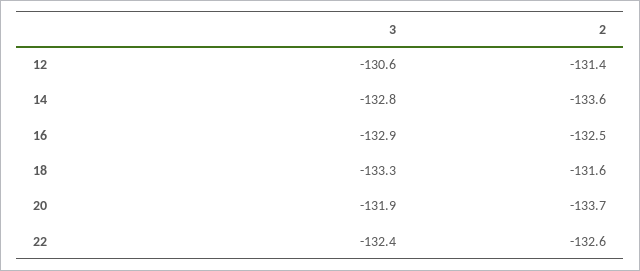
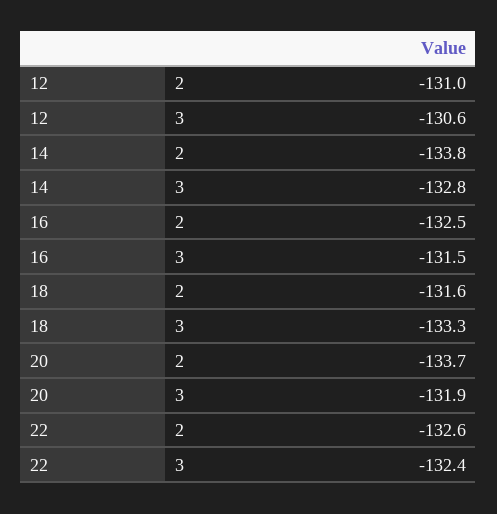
  {
    "3": {
      "12": -130.6,
      "14": -132.8,
-     "16": -132.9,
+     "16": -131.5,
      "18": -133.3,
      "20": -131.9,
      "22": -132.4
    },
    "2": {
-     "12": -131.4,
+     "12": -131,
-     "14": -133.6,
+     "14": -133.8,
      "16": -132.5,
      "18": -131.6,
      "20": -133.7,
      "22": -132.6
    }
  }

